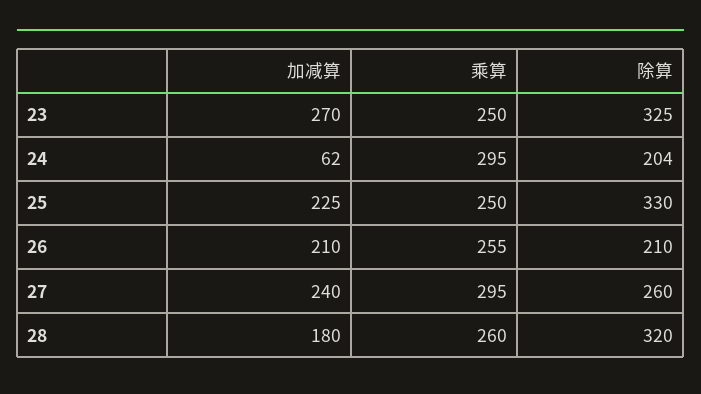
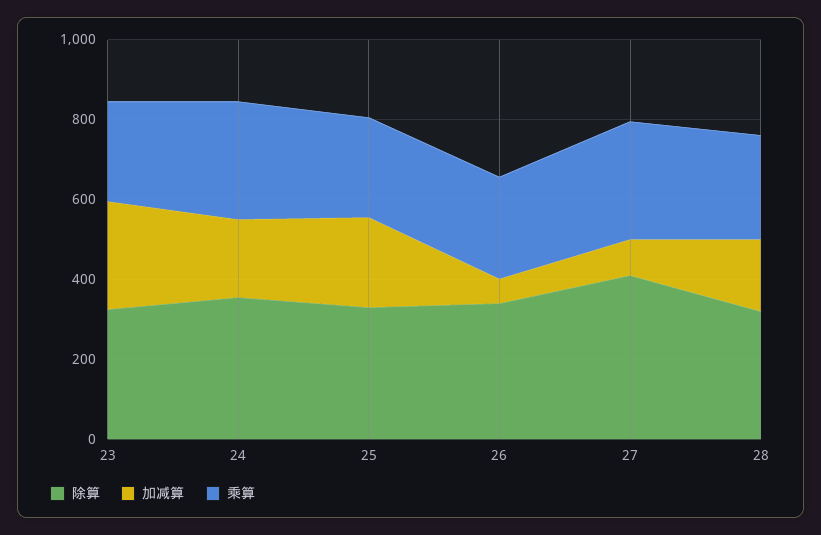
  {
    "加减算": {
      "23": 270,
-     "24": 62,
+     "24": 200,
      "25": 225,
-     "26": 210,
+     "26": 50,
-     "27": 240,
+     "27": 100,
      "28": 180
    },
    "乘算": {
      "23": 250,
      "24": 295,
      "25": 250,
      "26": 255,
      "27": 295,
      "28": 260
    },
    "除算": {
      "23": 325,
-     "24": 204,
+     "24": 350,
      "25": 330,
-     "26": 210,
+     "26": 350,
-     "27": 260,
+     "27": 400,
      "28": 320
    }
  }

